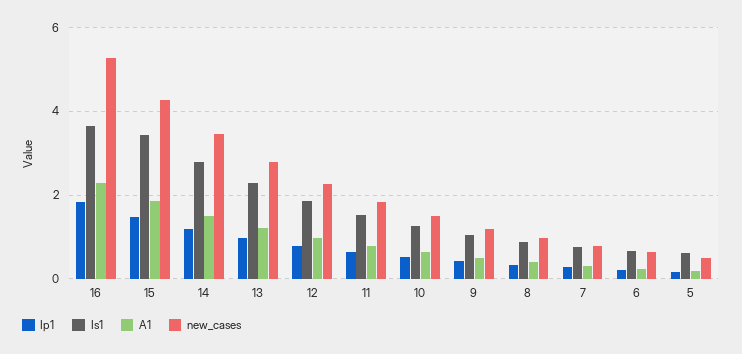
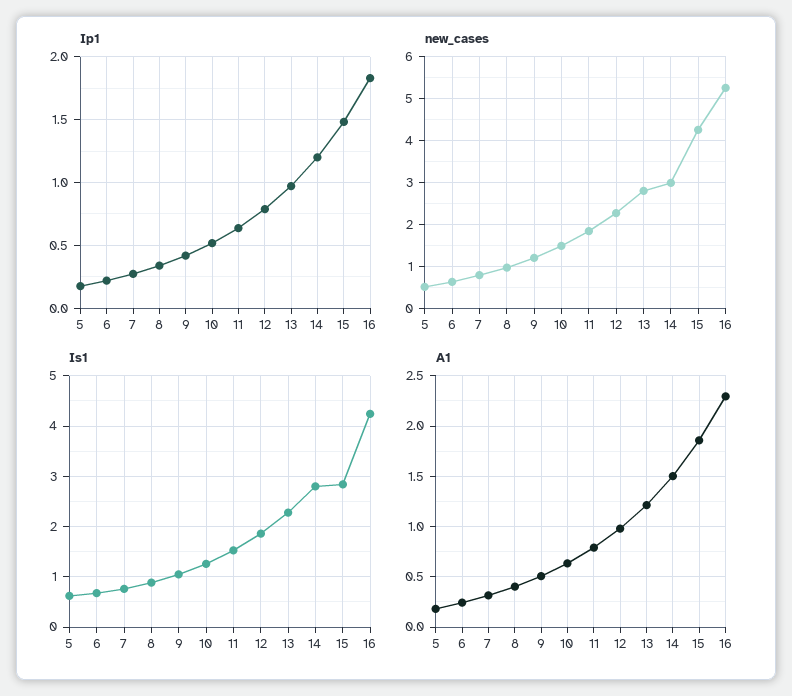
  {
    "Ip1": {
      "16": 1.85,
      "15": 1.5,
      "14": 1.2,
      "13": 0.95,
      "12": 0.8,
      "11": 0.65,
      "10": 0.5,
      "9": 0.4,
      "8": 0.35,
      "7": 0.25,
      "6": 0.2,
      "5": 0.2
    },
    "Is1": {
-     "16": 3.6,
+     "16": 4.2,
-     "15": 3.4,
+     "15": 2.8,
      "14": 2.8,
      "13": 2.2,
      "12": 1.8,
      "11": 1.6,
      "10": 1.2,
      "9": 1,
      "8": 0.8,
      "7": 0.8,
      "6": 0.6,
      "5": 0.6
    },
    "A1": {
      "16": 2.3,
      "15": 1.9,
      "14": 1.5,
      "13": 1.2,
      "12": 1,
      "11": 0.8,
      "10": 0.6,
      "9": 0.5,
      "8": 0.4,
      "7": 0.3,
      "6": 0.2,
      "5": 0.2
    },
    "new_cases": {
      "16": 5.2,
      "15": 4.2,
-     "14": 3.4,
+     "14": 3,
      "13": 2.8,
      "12": 2.2,
      "11": 1.8,
      "10": 1.4,
      "9": 1.2,
      "8": 1,
      "7": 0.8,
      "6": 0.6,
      "5": 0.6
    }
  }

